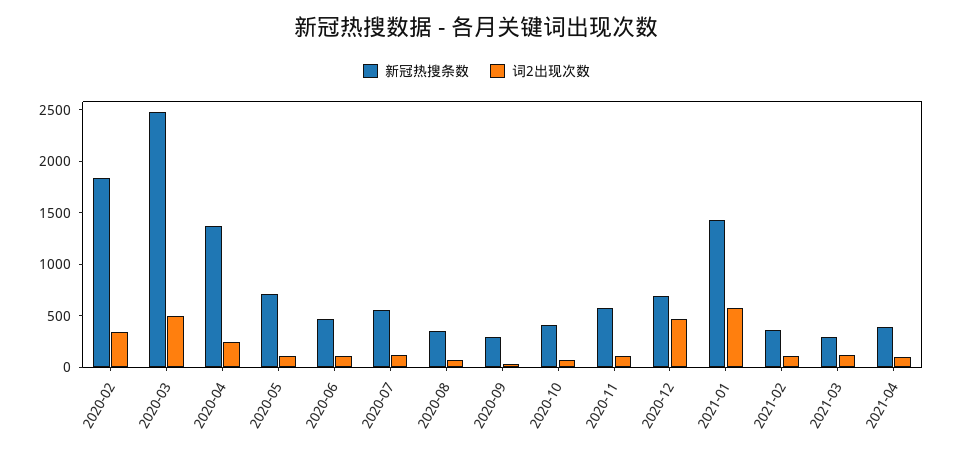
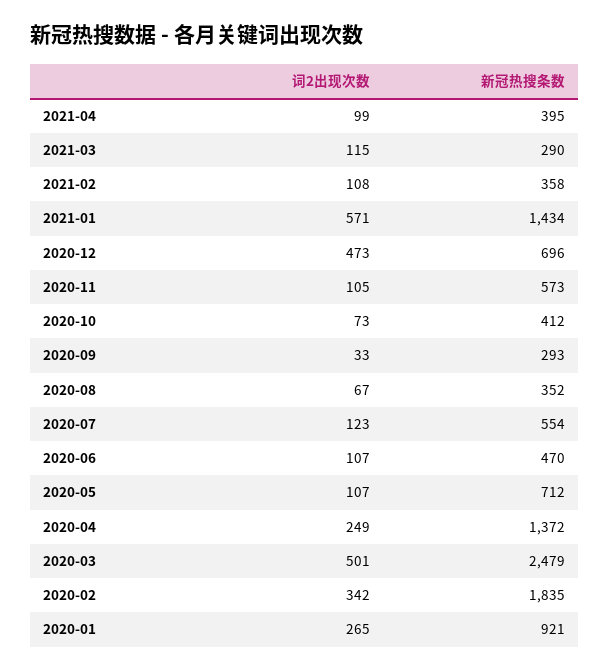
  {
    "新冠热搜条数": {
      "2020-02": 1835,
      "2020-03": 2479,
      "2020-04": 1372,
      "2020-05": 712,
      "2020-06": 470,
      "2020-07": 554,
      "2020-08": 352,
      "2020-09": 293,
      "2020-10": 412,
      "2020-11": 573,
      "2020-12": 696,
      "2021-01": 1434,
      "2021-02": 358,
      "2021-03": 290,
-     "2021-04": 395
+     "2021-04": 395,
+     "2020-01": 921
    },
    "词2出现次数": {
      "2020-02": 342,
      "2020-03": 501,
      "2020-04": 249,
      "2020-05": 107,
      "2020-06": 107,
      "2020-07": 123,
      "2020-08": 67,
      "2020-09": 33,
      "2020-10": 73,
      "2020-11": 105,
      "2020-12": 473,
      "2021-01": 571,
      "2021-02": 108,
      "2021-03": 115,
-     "2021-04": 99
+     "2021-04": 99,
+     "2020-01": 265
    }
  }

